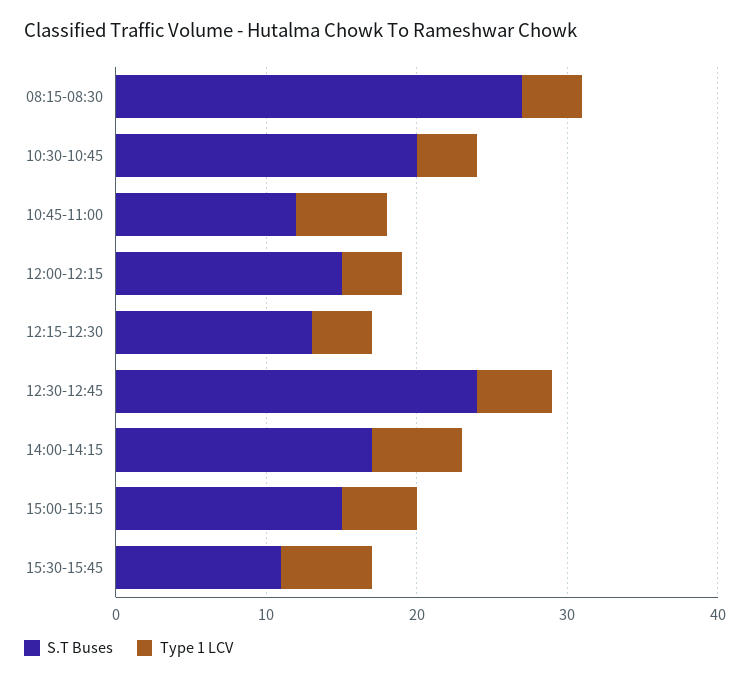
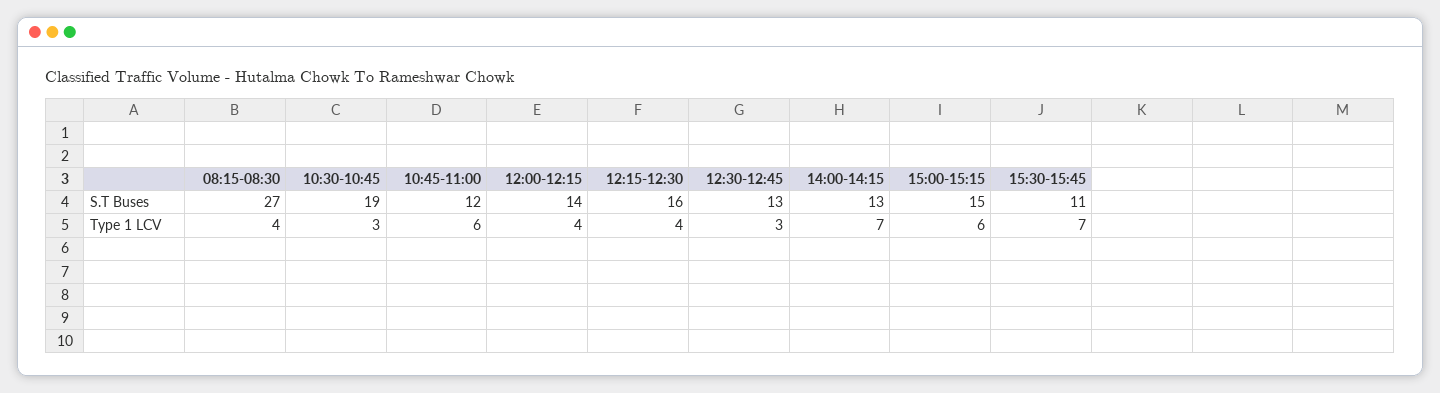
  {
    "S.T Buses": {
      "08:15-08:30": 27,
-     "10:30-10:45": 20,
+     "10:30-10:45": 19,
      "10:45-11:00": 12,
-     "12:00-12:15": 15,
+     "12:00-12:15": 14,
-     "12:15-12:30": 13,
+     "12:15-12:30": 16,
-     "12:30-12:45": 24,
+     "12:30-12:45": 13,
-     "14:00-14:15": 17,
+     "14:00-14:15": 13,
      "15:00-15:15": 15,
      "15:30-15:45": 11
    },
    "Type 1 LCV": {
      "08:15-08:30": 4,
-     "10:30-10:45": 4,
+     "10:30-10:45": 3,
      "10:45-11:00": 6,
      "12:00-12:15": 4,
      "12:15-12:30": 4,
-     "12:30-12:45": 5,
+     "12:30-12:45": 3,
-     "14:00-14:15": 6,
+     "14:00-14:15": 7,
-     "15:00-15:15": 5,
+     "15:00-15:15": 6,
-     "15:30-15:45": 6
+     "15:30-15:45": 7
    }
  }

